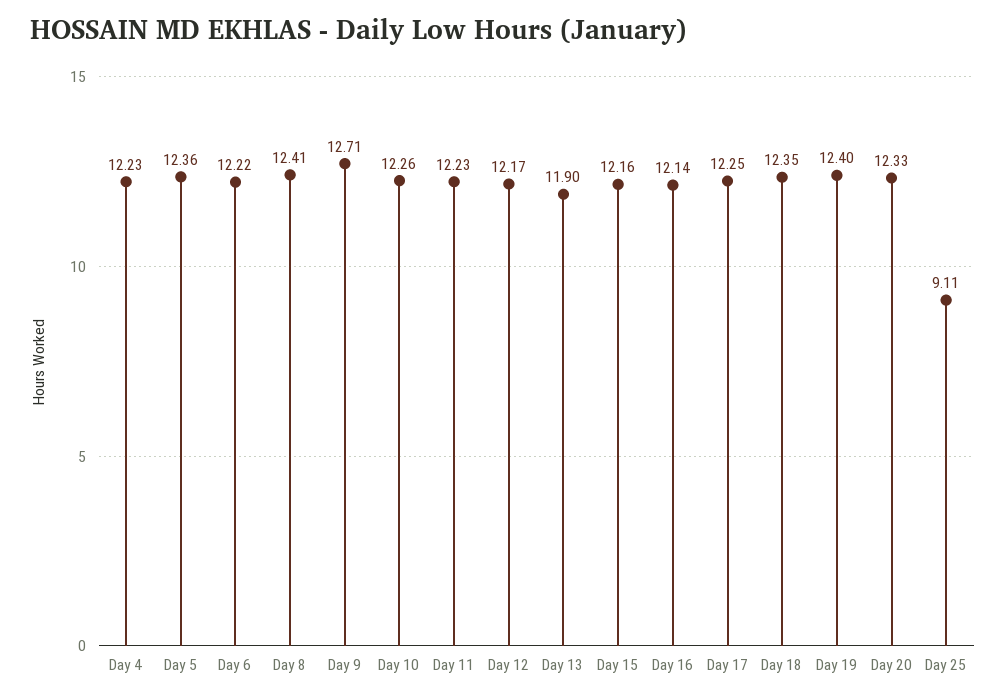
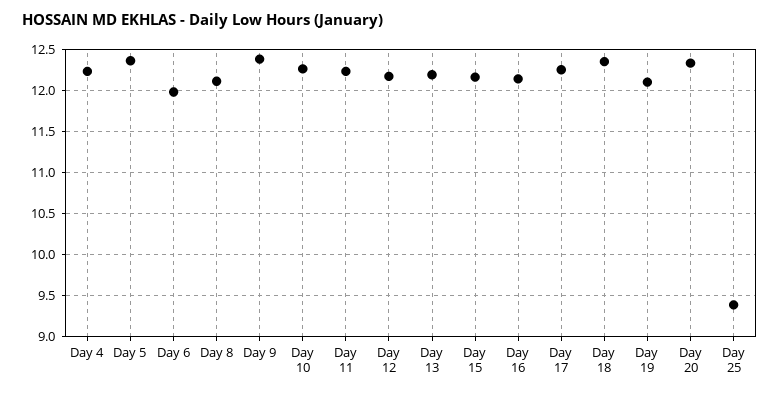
  {
    "Day 4": 12.23,
    "Day 5": 12.36,
-   "Day 6": 12.22,
+   "Day 6": 12,
-   "Day 8": 12.41,
+   "Day 8": 12.1,
-   "Day 9": 12.71,
+   "Day 9": 12.4,
    "Day 10": 12.26,
    "Day 11": 12.23,
    "Day 12": 12.17,
-   "Day 13": 11.9,
+   "Day 13": 12.2,
    "Day 15": 12.16,
    "Day 16": 12.14,
    "Day 17": 12.25,
    "Day 18": 12.35,
-   "Day 19": 12.4,
+   "Day 19": 12.1,
    "Day 20": 12.33,
-   "Day 25": 9.11
+   "Day 25": 9.4
  }

